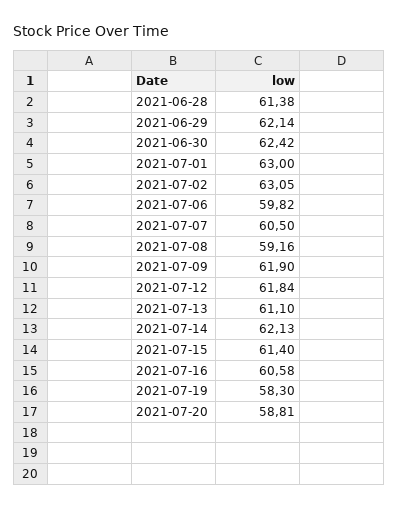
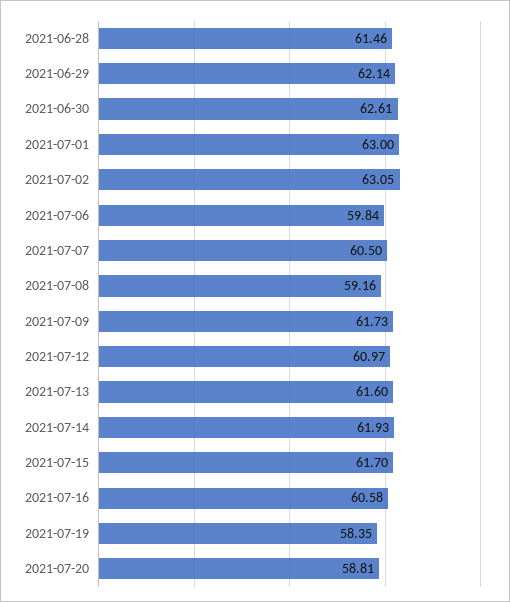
  {
-   "2021-06-28": 61.38,
+   "2021-06-28": 61.46,
    "2021-06-29": 62.14,
-   "2021-06-30": 62.42,
+   "2021-06-30": 62.61,
    "2021-07-01": 63,
    "2021-07-02": 63.05,
-   "2021-07-06": 59.82,
+   "2021-07-06": 59.84,
    "2021-07-07": 60.5,
    "2021-07-08": 59.16,
-   "2021-07-09": 61.9,
+   "2021-07-09": 61.73,
-   "2021-07-12": 61.84,
+   "2021-07-12": 60.97,
-   "2021-07-13": 61.1,
+   "2021-07-13": 61.6,
-   "2021-07-14": 62.13,
+   "2021-07-14": 61.93,
-   "2021-07-15": 61.4,
+   "2021-07-15": 61.7,
    "2021-07-16": 60.58,
-   "2021-07-19": 58.3,
+   "2021-07-19": 58.35,
    "2021-07-20": 58.81
  }

